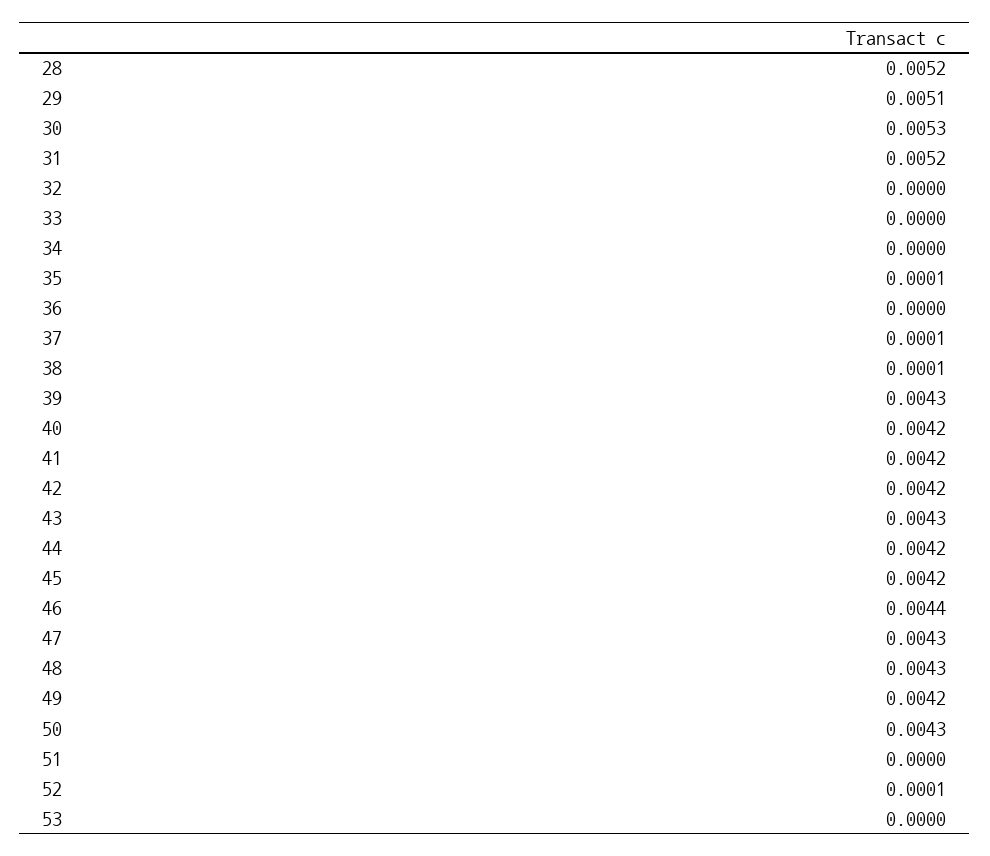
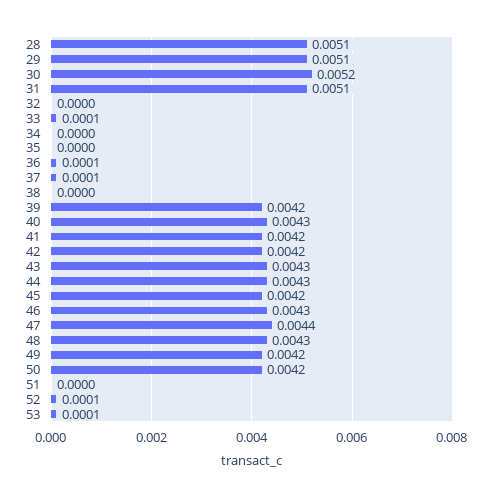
  {
-   "28": 0.0052,
+   "28": 0.0051,
    "29": 0.0051,
-   "30": 0.0053,
+   "30": 0.0052,
-   "31": 0.0052,
+   "31": 0.0051,
    "32": 0,
-   "33": 0,
+   "33": 0.0001,
    "34": 0,
-   "35": 0.0001,
+   "35": 0,
-   "36": 0,
+   "36": 0.0001,
    "37": 0.0001,
-   "38": 0.0001,
+   "38": 0,
-   "39": 0.0043,
+   "39": 0.0042,
-   "40": 0.0042,
+   "40": 0.0043,
    "41": 0.0042,
    "42": 0.0042,
    "43": 0.0043,
-   "44": 0.0042,
+   "44": 0.0043,
    "45": 0.0042,
-   "46": 0.0044,
+   "46": 0.0043,
-   "47": 0.0043,
+   "47": 0.0044,
    "48": 0.0043,
    "49": 0.0042,
-   "50": 0.0043,
+   "50": 0.0042,
    "51": 0,
    "52": 0.0001,
-   "53": 0
+   "53": 0.0001
  }

